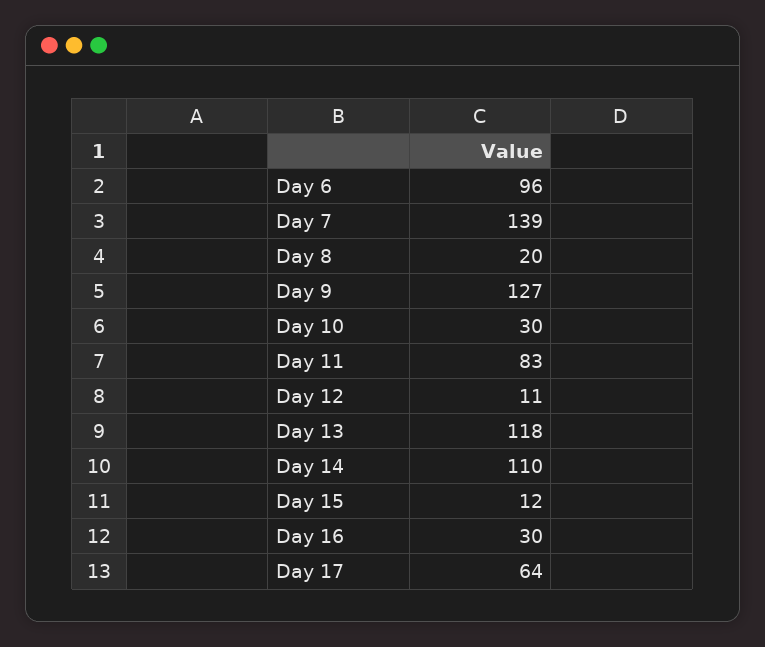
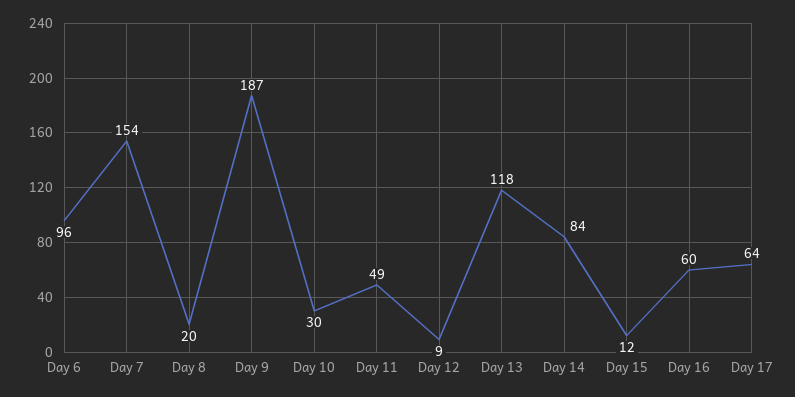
  {
    "Day 6": 96,
-   "Day 7": 139,
+   "Day 7": 154,
    "Day 8": 20,
-   "Day 9": 127,
+   "Day 9": 187,
    "Day 10": 30,
-   "Day 11": 83,
+   "Day 11": 49,
-   "Day 12": 11,
+   "Day 12": 9,
    "Day 13": 118,
-   "Day 14": 110,
+   "Day 14": 84,
    "Day 15": 12,
-   "Day 16": 30,
+   "Day 16": 60,
    "Day 17": 64
  }

